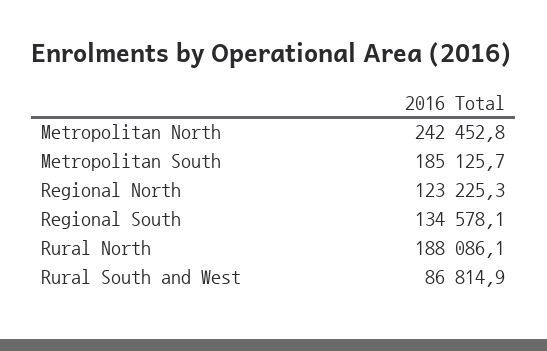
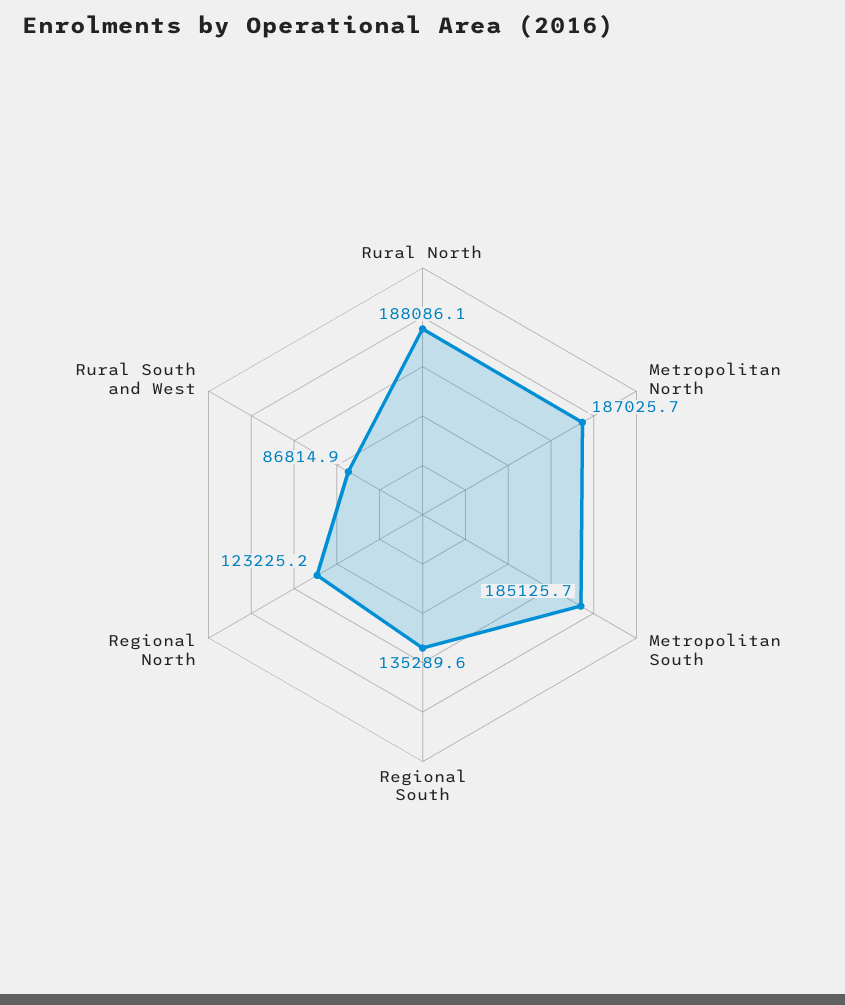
  {
-   "Metropolitan North": 242452.8,
+   "Metropolitan North": 187025.7,
    "Metropolitan South": 185125.7,
-   "Regional North": 123225.3,
+   "Regional North": 123225.2,
-   "Regional South": 134578.1,
+   "Regional South": 135289.6,
    "Rural North": 188086.1,
    "Rural South and West": 86814.9
  }

